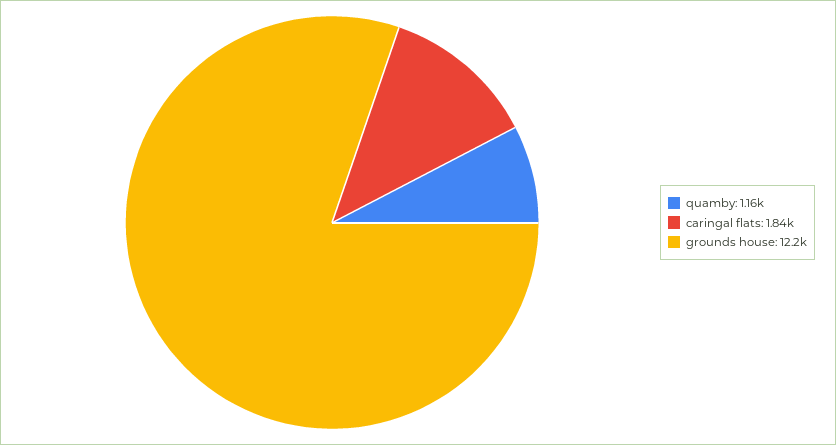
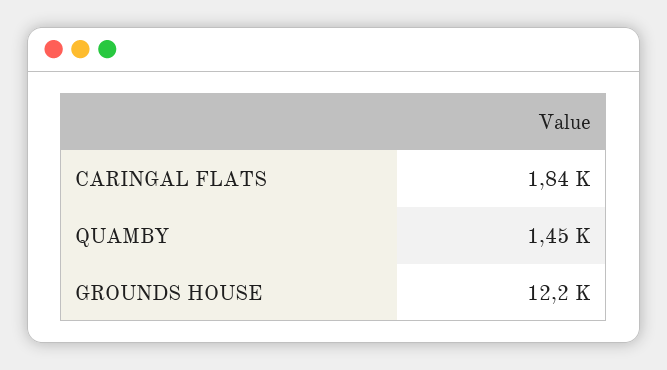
  {
-   "quamby": 1160,
+   "quamby": 1450,
    "caringal flats": 1840,
    "grounds house": 12200
  }

